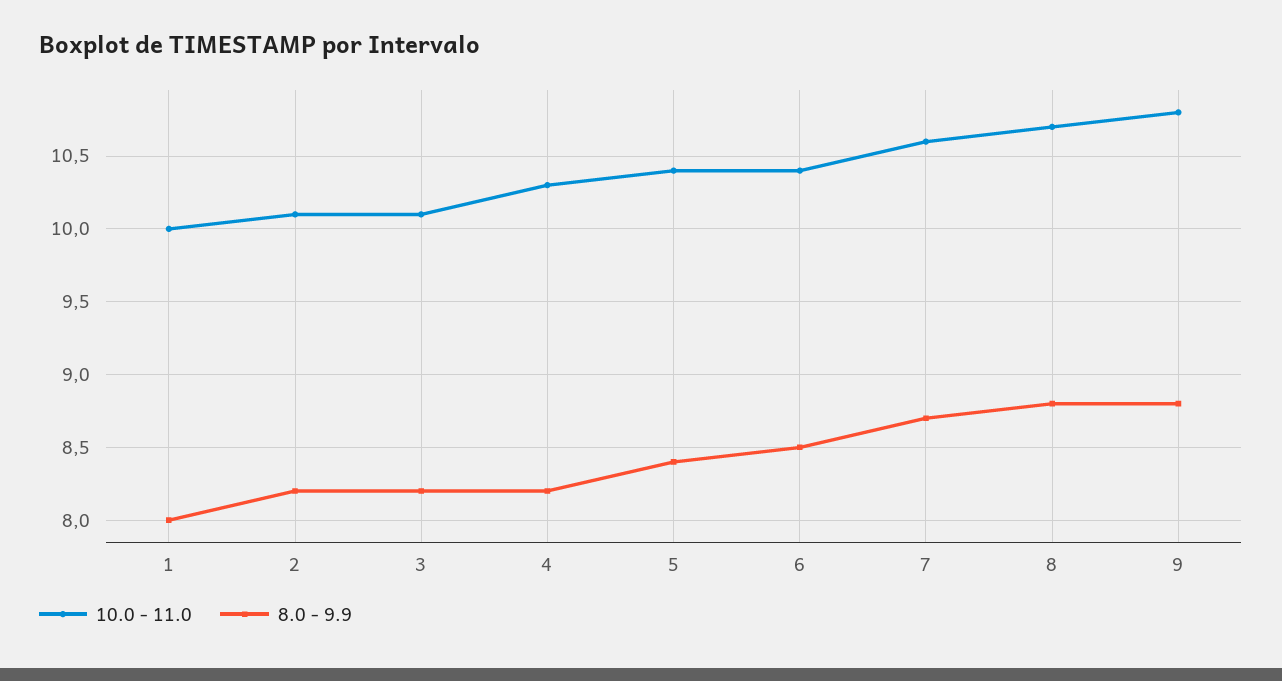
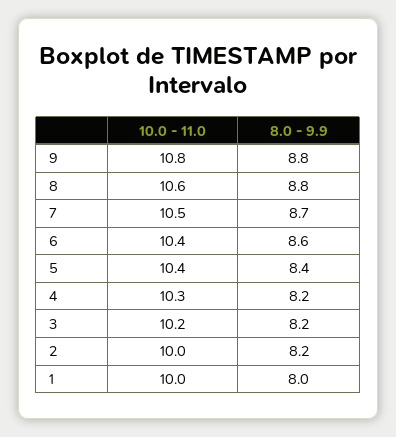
  {
    "10.0 - 11.0": {
      "1": 10,
-     "2": 10.1,
+     "2": 10,
-     "3": 10.1,
+     "3": 10.2,
      "4": 10.3,
      "5": 10.4,
      "6": 10.4,
-     "7": 10.6,
+     "7": 10.5,
-     "8": 10.7,
+     "8": 10.6,
      "9": 10.8
    },
    "8.0 - 9.9": {
      "1": 8,
      "2": 8.2,
      "3": 8.2,
      "4": 8.2,
      "5": 8.4,
-     "6": 8.5,
+     "6": 8.6,
      "7": 8.7,
      "8": 8.8,
      "9": 8.8
    }
  }

